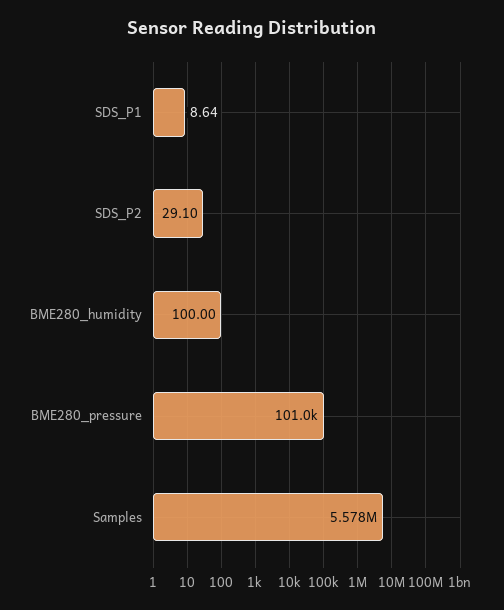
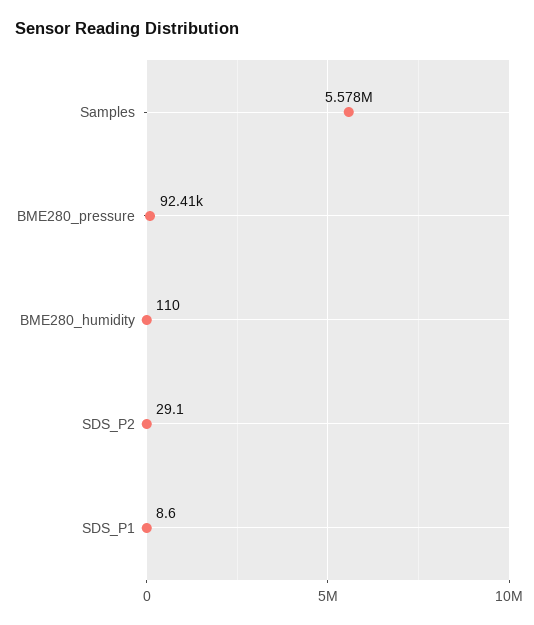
  {
    "SDS_P1": 8.64,
    "SDS_P2": 29.1,
-   "BME280_humidity": 100,
+   "BME280_humidity": 110,
-   "BME280_pressure": 101000,
+   "BME280_pressure": 92410,
    "Samples": 5578000
  }

